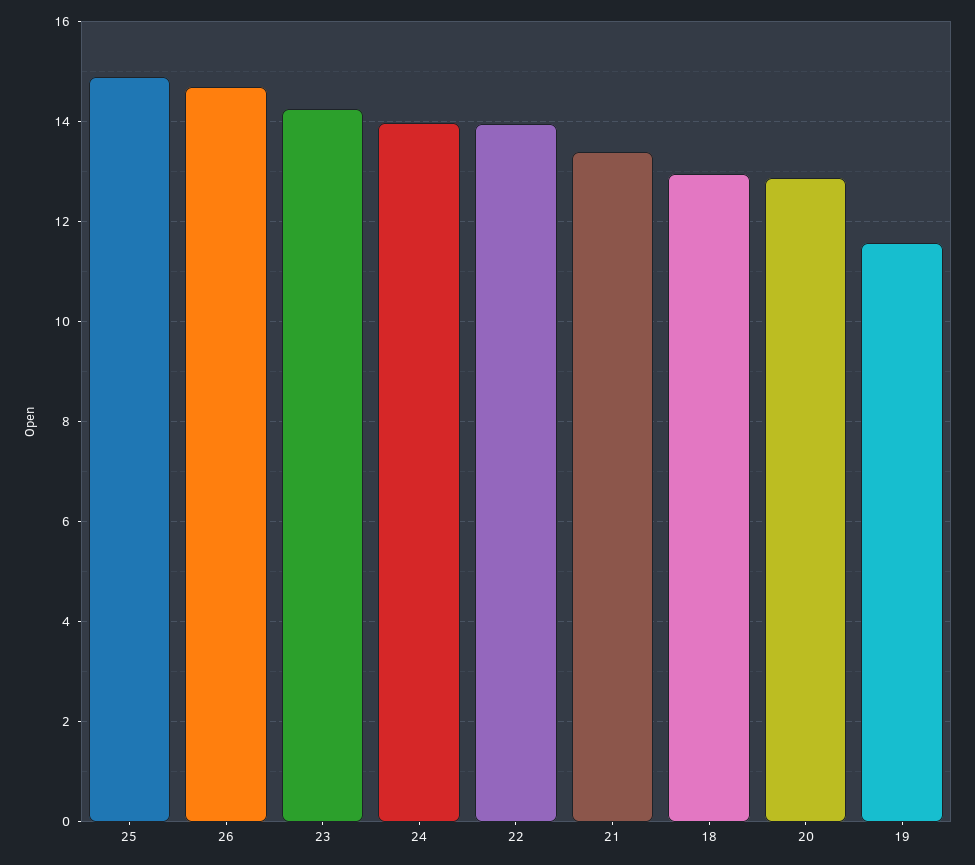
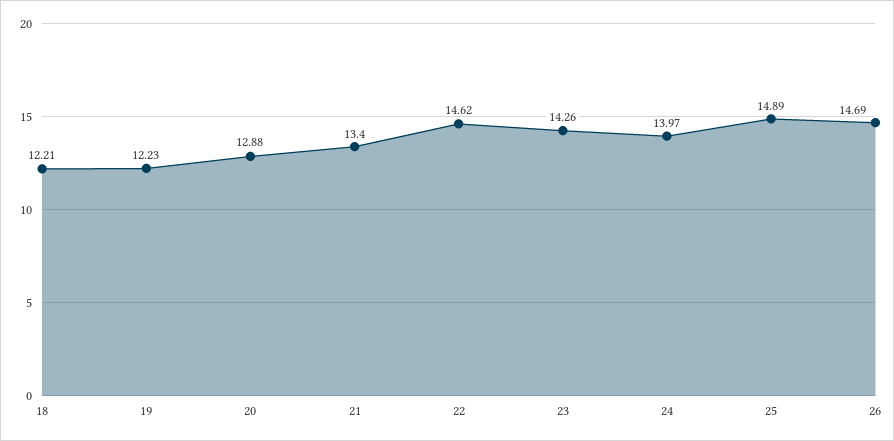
  {
    "25": 14.89,
    "26": 14.69,
    "23": 14.26,
    "24": 13.97,
-   "22": 14,
+   "22": 14.62,
    "21": 13.4,
-   "18": 13,
+   "18": 12.21,
    "20": 12.88,
-   "19": 11.6
+   "19": 12.23
  }

